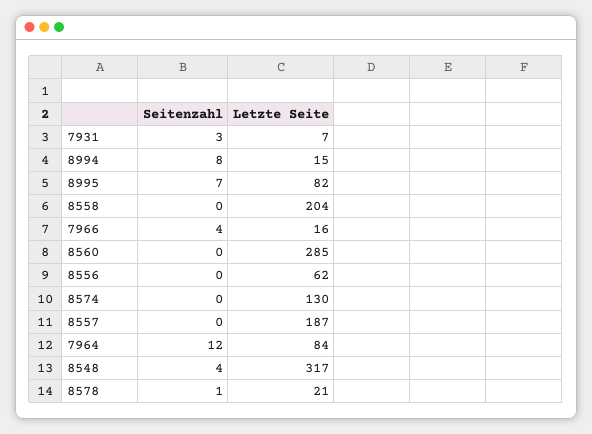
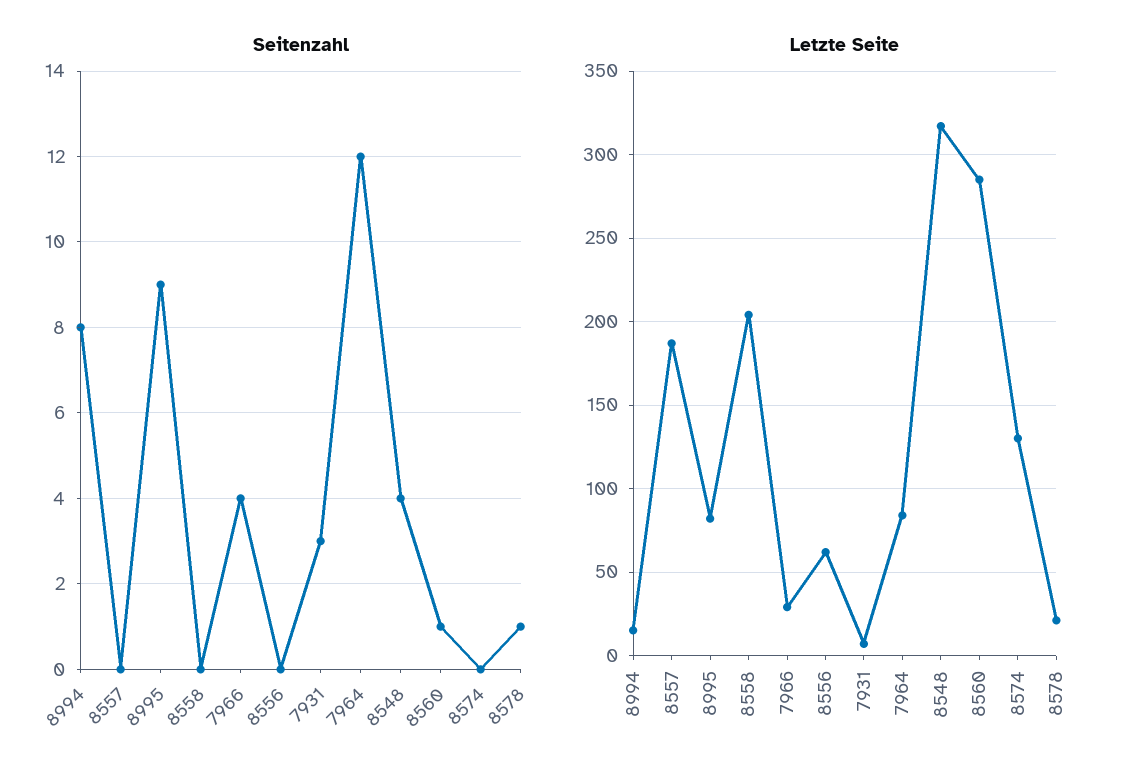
  {
    "Seitenzahl": {
      "7931": 3,
      "8994": 8,
-     "8995": 7,
+     "8995": 9,
      "8558": 0,
      "7966": 4,
-     "8560": 0,
+     "8560": 1,
      "8556": 0,
      "8574": 0,
      "8557": 0,
      "7964": 12,
      "8548": 4,
      "8578": 1
    },
    "Letzte Seite": {
      "7931": 7,
      "8994": 15,
      "8995": 82,
      "8558": 204,
-     "7966": 16,
+     "7966": 30,
      "8560": 285,
      "8556": 62,
      "8574": 130,
      "8557": 187,
      "7964": 84,
      "8548": 317,
      "8578": 21
    }
  }

